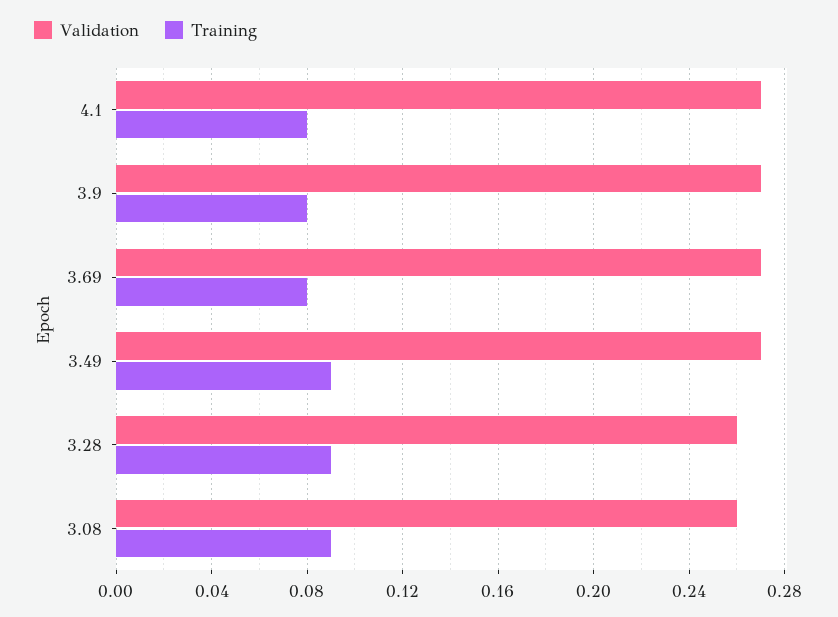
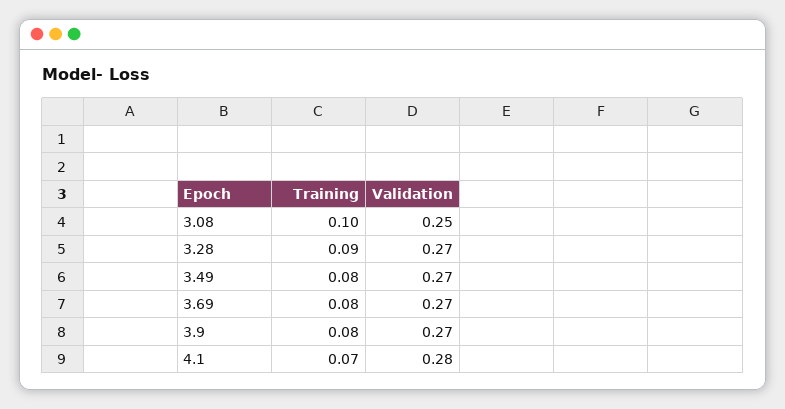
  {
    "Validation": {
-     "4.1": 0.27,
+     "4.1": 0.28,
      "3.9": 0.27,
      "3.69": 0.27,
      "3.49": 0.27,
-     "3.28": 0.26,
+     "3.28": 0.27,
-     "3.08": 0.26
+     "3.08": 0.25
    },
    "Training": {
-     "4.1": 0.08,
+     "4.1": 0.07,
      "3.9": 0.08,
      "3.69": 0.08,
-     "3.49": 0.09,
+     "3.49": 0.08,
      "3.28": 0.09,
-     "3.08": 0.09
+     "3.08": 0.1
    }
  }

